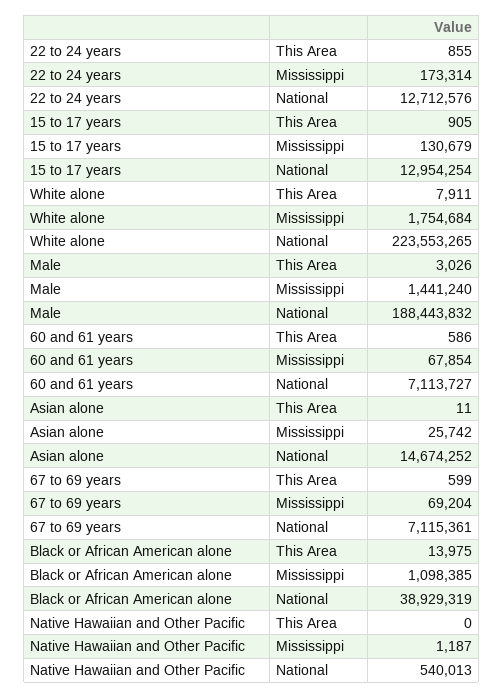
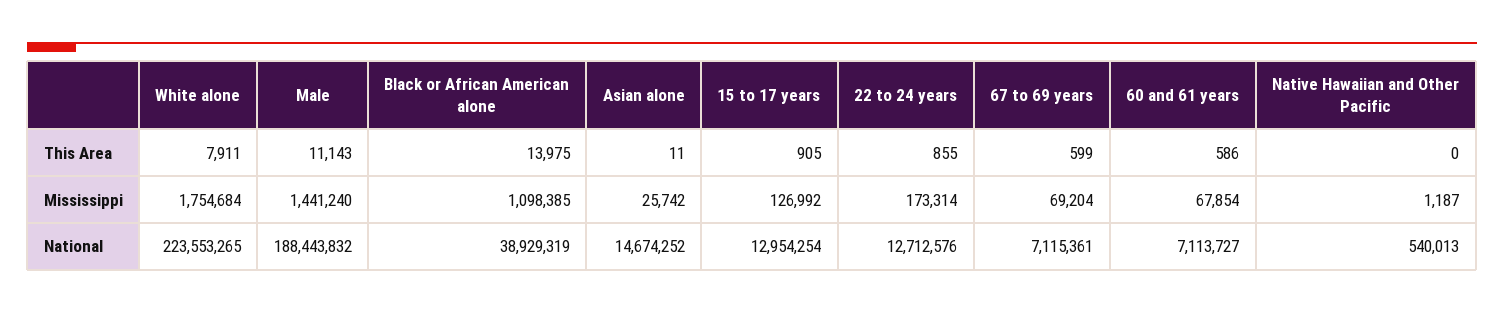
  {
    "22 to 24 years": {
      "This Area": 855,
      "Mississippi": 173314,
      "National": 12712576
    },
    "15 to 17 years": {
      "This Area": 905,
-     "Mississippi": 130679,
+     "Mississippi": 126992,
      "National": 12954254
    },
    "White alone": {
      "This Area": 7911,
      "Mississippi": 1754684,
      "National": 223553265
    },
    "Male": {
-     "This Area": 3026,
+     "This Area": 11143,
      "Mississippi": 1441240,
      "National": 188443832
    },
    "60 and 61 years": {
      "This Area": 586,
      "Mississippi": 67854,
      "National": 7113727
    },
    "Asian alone": {
      "This Area": 11,
      "Mississippi": 25742,
      "National": 14674252
    },
    "67 to 69 years": {
      "This Area": 599,
      "Mississippi": 69204,
      "National": 7115361
    },
    "Black or African American alone": {
      "This Area": 13975,
      "Mississippi": 1098385,
      "National": 38929319
    },
    "Native Hawaiian and Other Pacific": {
      "This Area": 0,
      "Mississippi": 1187,
      "National": 540013
    }
  }

